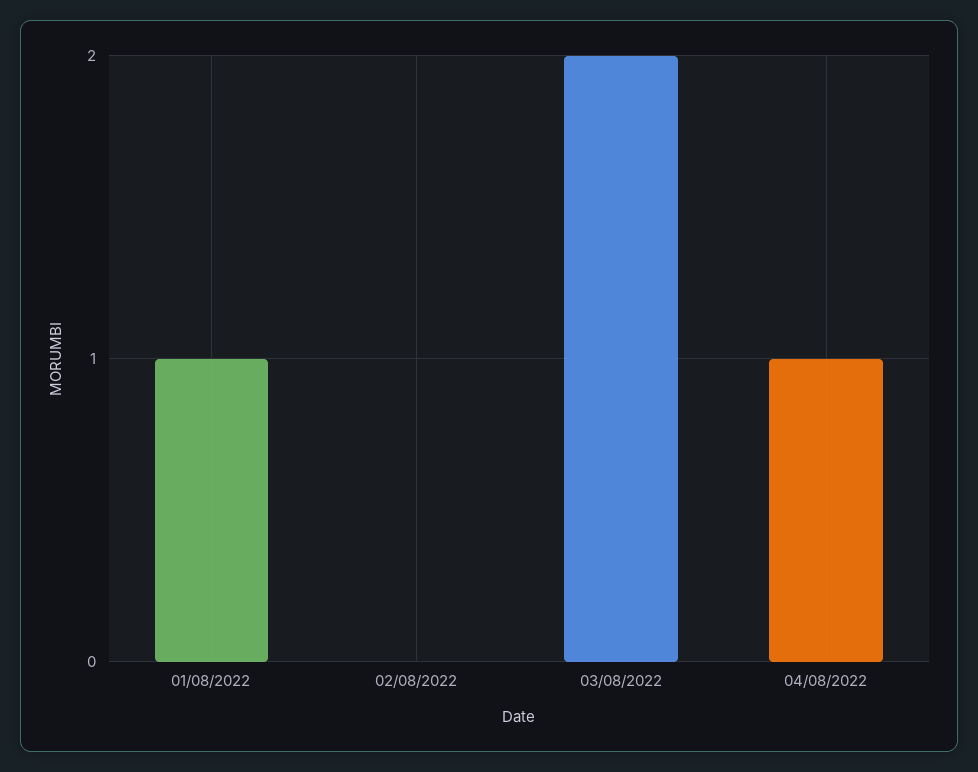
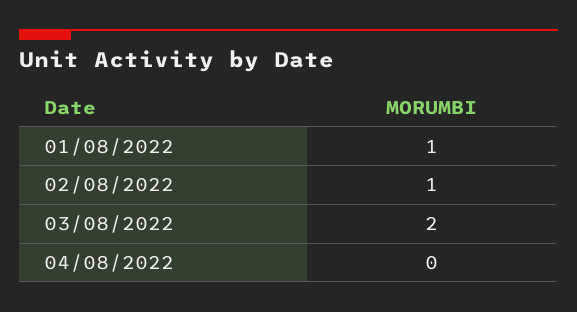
  {
    "01/08/2022": 1,
-   "02/08/2022": 0,
+   "02/08/2022": 1,
    "03/08/2022": 2,
-   "04/08/2022": 1
+   "04/08/2022": 0
  }

